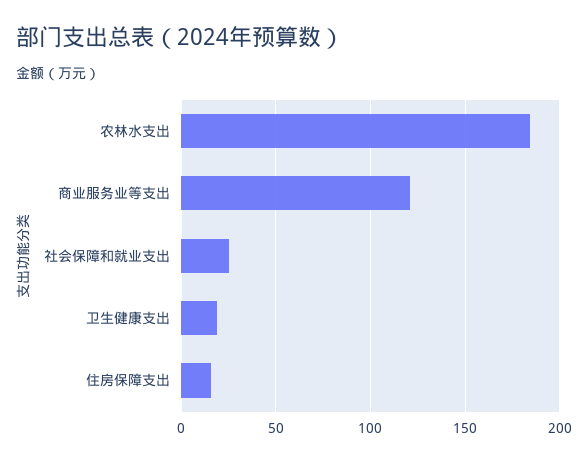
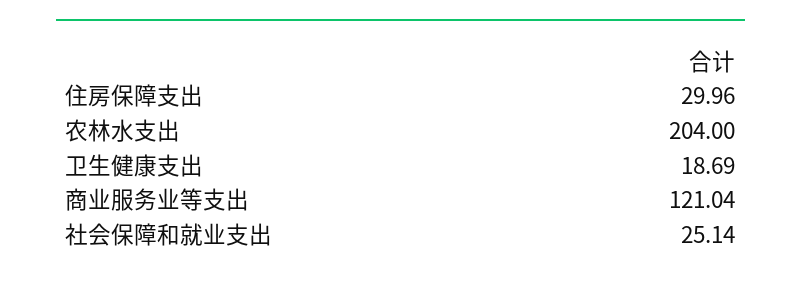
  {
-   "农林水支出": 185,
+   "农林水支出": 204,
    "商业服务业等支出": 121.04,
    "社会保障和就业支出": 25.14,
    "卫生健康支出": 18.69,
-   "住房保障支出": 15
+   "住房保障支出": 29.96
  }

